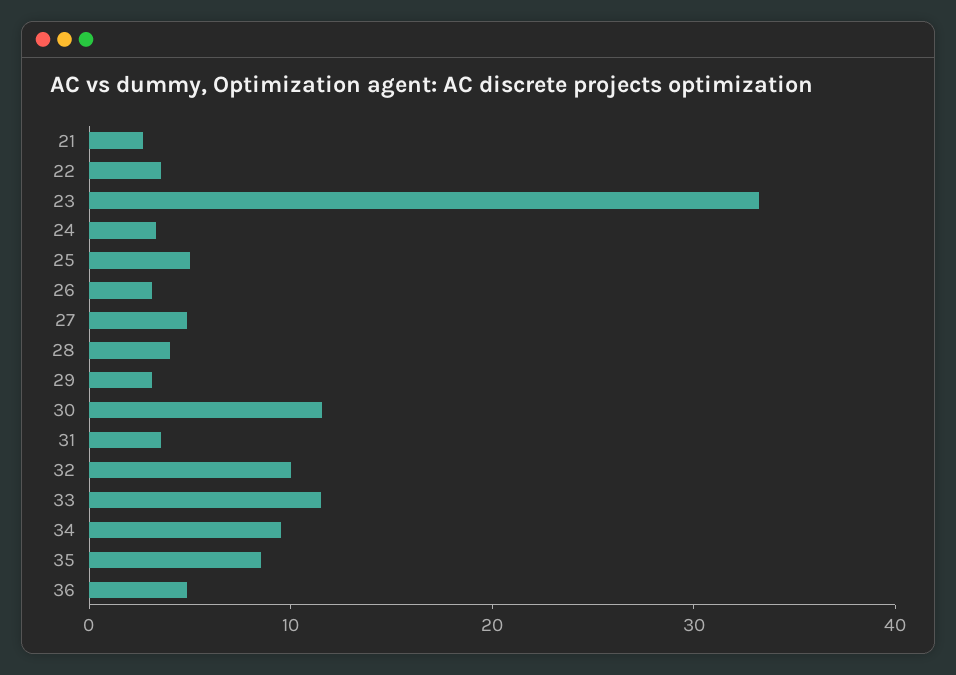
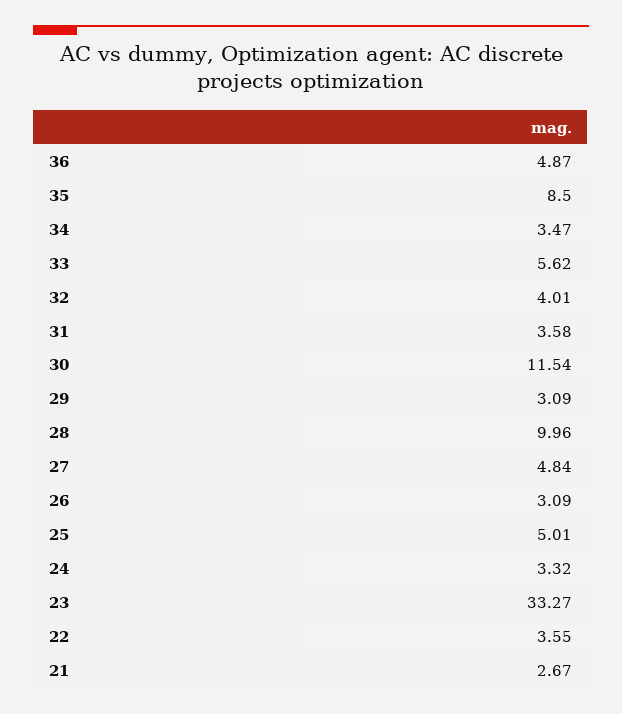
  {
    "21": 2.67,
    "22": 3.55,
    "23": 33.27,
    "24": 3.32,
    "25": 5.01,
    "26": 3.09,
    "27": 4.84,
-   "28": 4,
+   "28": 9.96,
    "29": 3.09,
    "30": 11.54,
    "31": 3.58,
-   "32": 10,
+   "32": 4.01,
-   "33": 12,
+   "33": 5.62,
-   "34": 10,
+   "34": 3.47,
    "35": 8.5,
    "36": 4.87
  }

